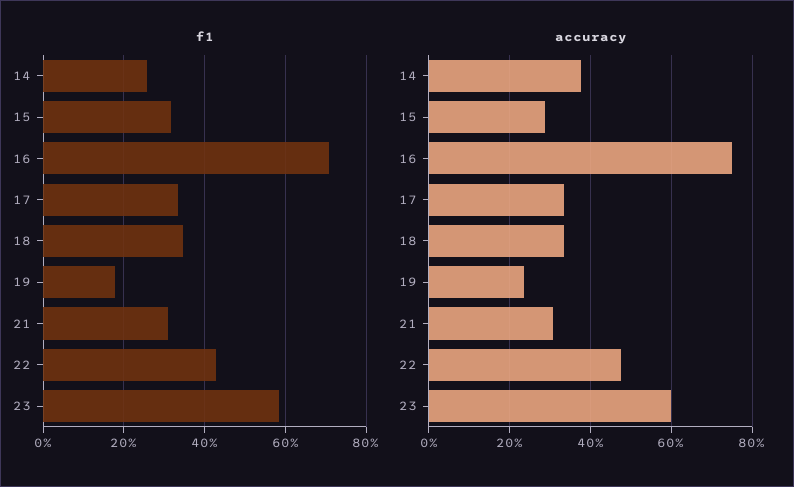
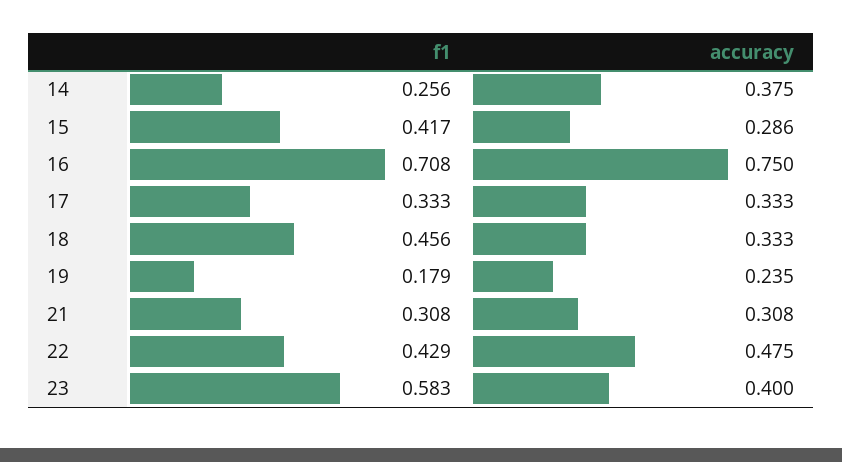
  {
    "f1": {
      "14": 0.256,
-     "15": 0.32,
+     "15": 0.417,
      "16": 0.708,
      "17": 0.333,
-     "18": 0.34,
+     "18": 0.456,
      "19": 0.179,
      "21": 0.308,
      "22": 0.429,
      "23": 0.583
    },
    "accuracy": {
      "14": 0.375,
      "15": 0.286,
      "16": 0.75,
      "17": 0.333,
      "18": 0.333,
      "19": 0.235,
      "21": 0.308,
      "22": 0.475,
-     "23": 0.6
+     "23": 0.4
    }
  }

